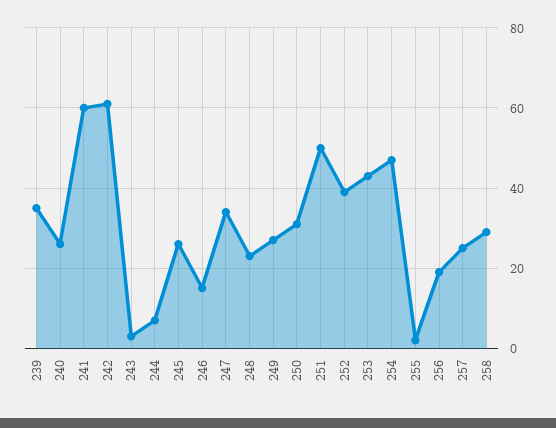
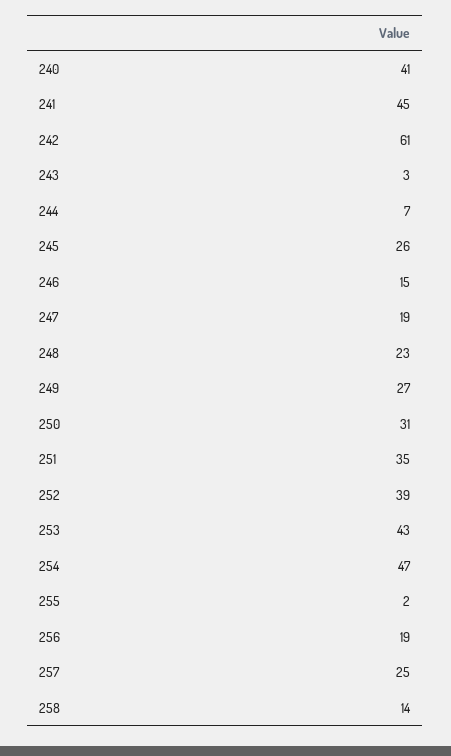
  {
-   "239": 35,
-   "240": 25,
+   "240": 41,
-   "241": 60,
+   "241": 45,
    "242": 61,
    "243": 3,
    "244": 7,
    "245": 26,
    "246": 15,
-   "247": 35,
+   "247": 19,
    "248": 23,
    "249": 27,
    "250": 31,
-   "251": 50,
+   "251": 35,
    "252": 39,
    "253": 43,
    "254": 47,
    "255": 2,
    "256": 19,
    "257": 25,
-   "258": 30
+   "258": 14
  }

